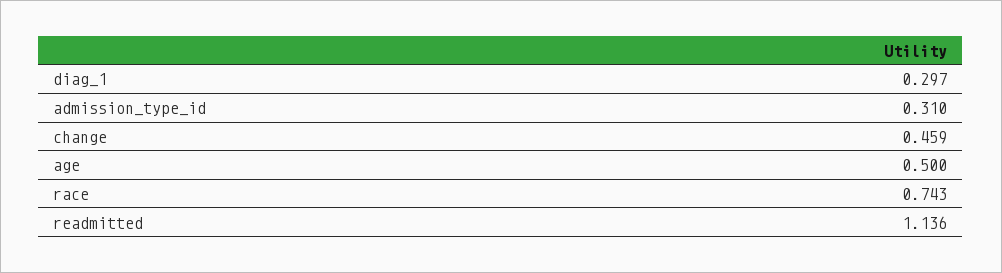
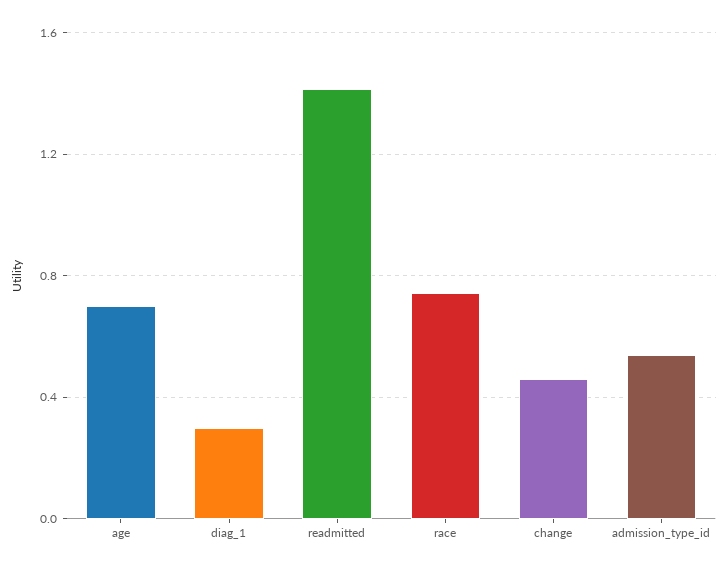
  {
    "diag_1": 0.297,
-   "admission_type_id": 0.31,
+   "admission_type_id": 0.55,
    "change": 0.459,
-   "age": 0.5,
+   "age": 0.7,
    "race": 0.743,
-   "readmitted": 1.136
+   "readmitted": 1.4
  }

